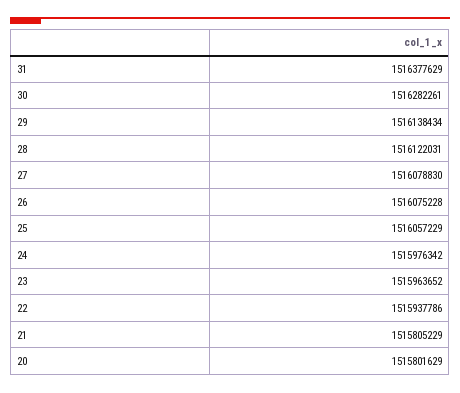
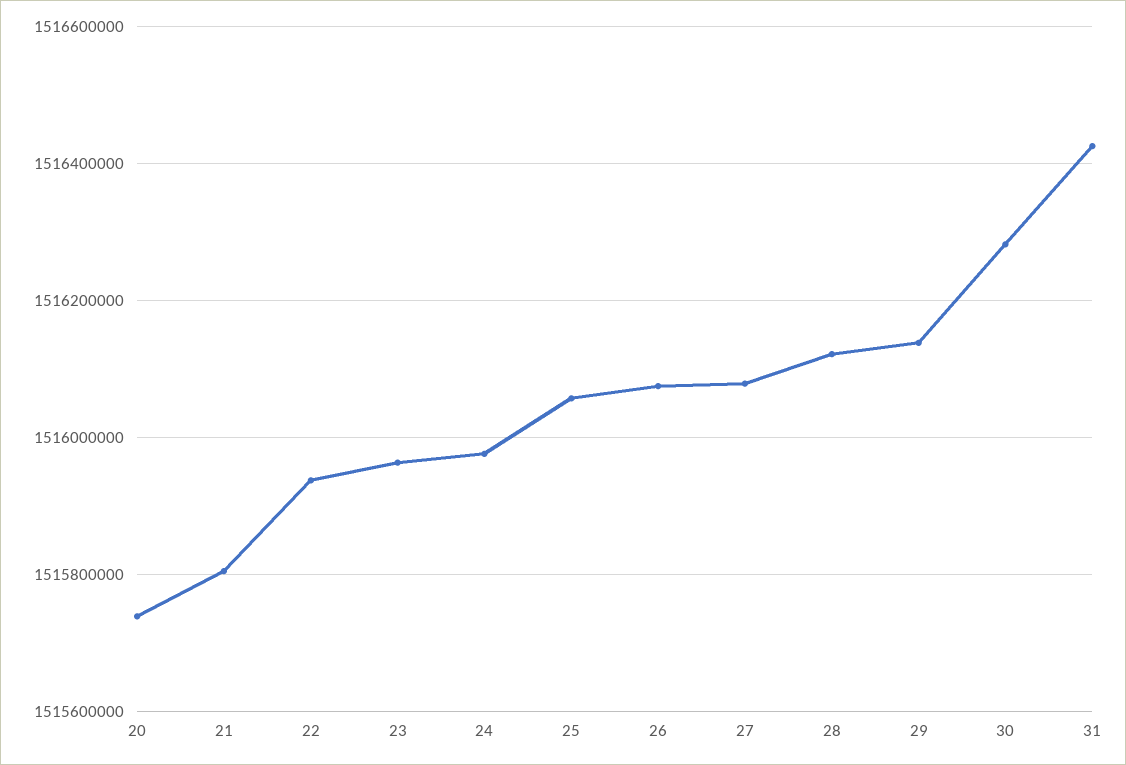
  {
-   "31": 1516377629,
+   "31": 1516420000,
    "30": 1516282261,
    "29": 1516138434,
    "28": 1516122031,
    "27": 1516078830,
    "26": 1516075228,
    "25": 1516057229,
    "24": 1515976342,
    "23": 1515963652,
    "22": 1515937786,
    "21": 1515805229,
-   "20": 1515801629
+   "20": 1515740000
  }

